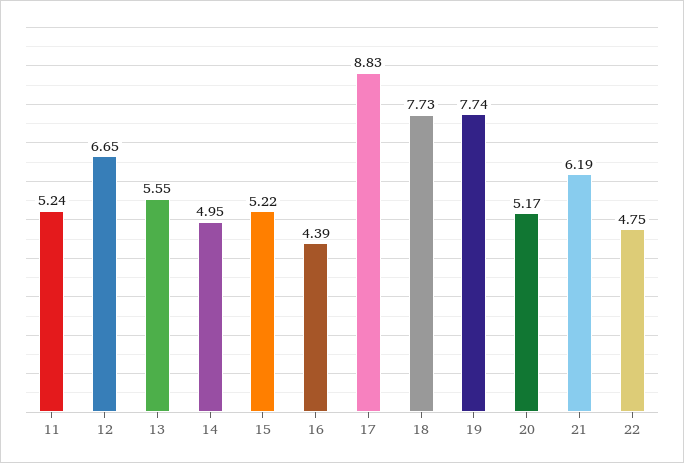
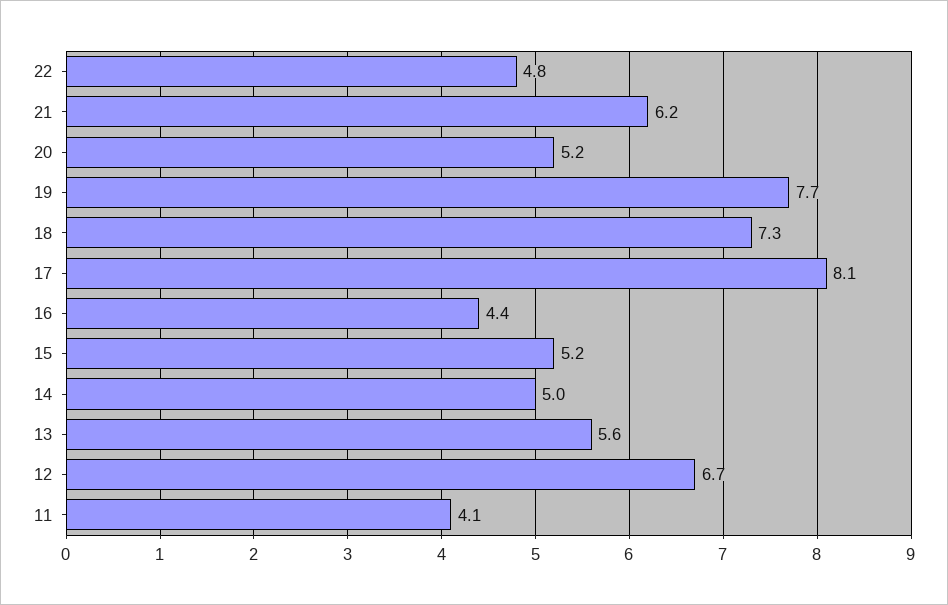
  {
-   "11": 5.24,
+   "11": 4.1,
    "12": 6.65,
    "13": 5.55,
    "14": 4.95,
    "15": 5.22,
    "16": 4.39,
-   "17": 8.83,
+   "17": 8.1,
-   "18": 7.73,
+   "18": 7.3,
    "19": 7.74,
    "20": 5.17,
    "21": 6.19,
    "22": 4.75
  }

